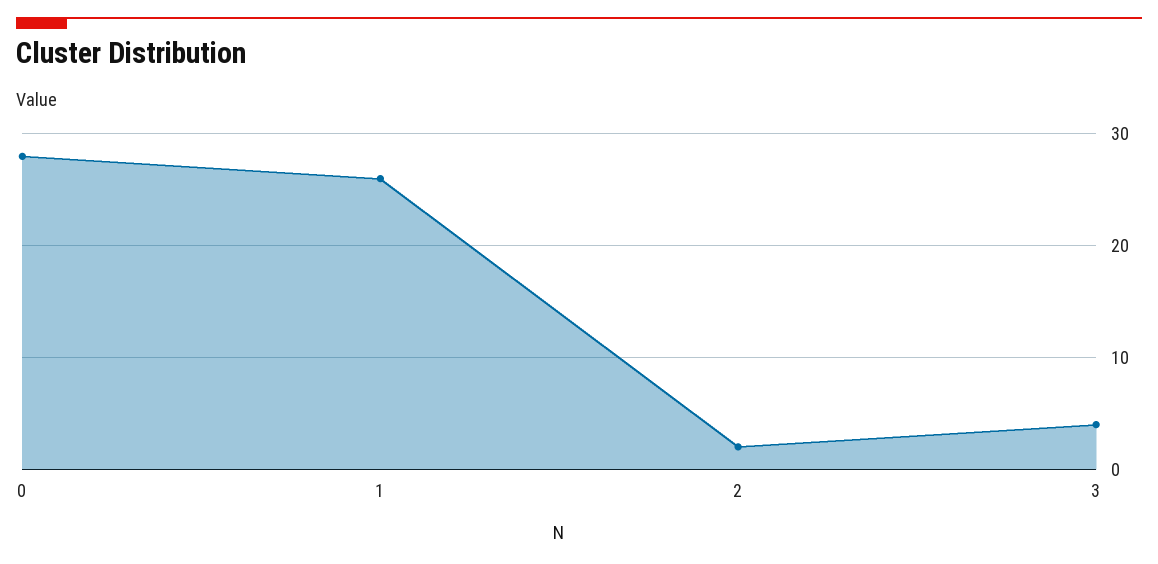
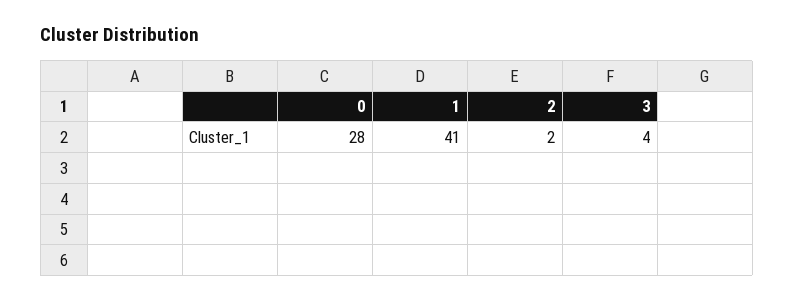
  {
    "0": 28,
-   "1": 26,
+   "1": 41,
    "2": 2,
    "3": 4
  }

